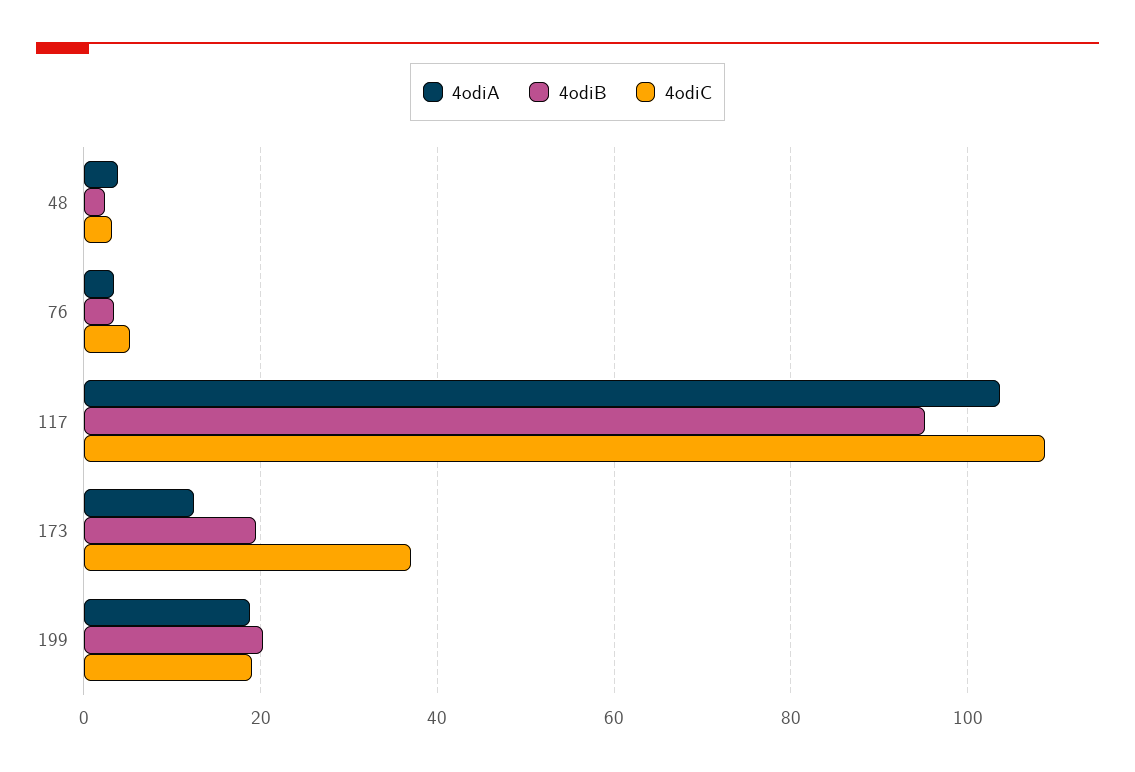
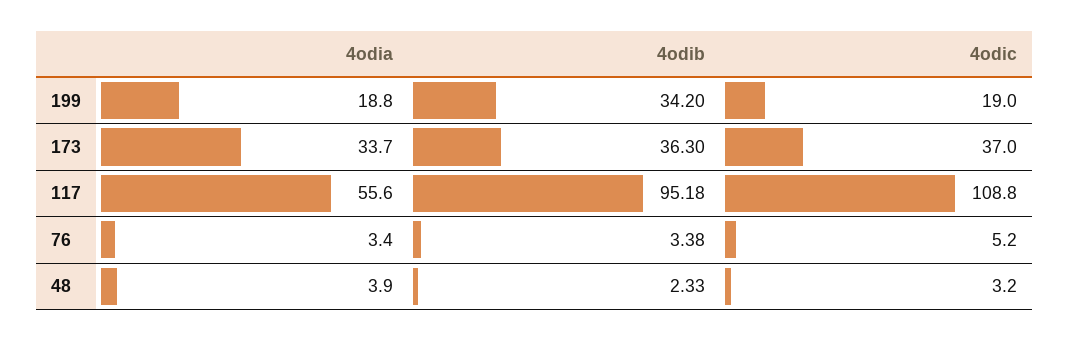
  {
    "4odiA": {
      "48": 3.9,
      "76": 3.4,
-     "117": 104,
+     "117": 55.6,
-     "173": 12,
+     "173": 33.7,
      "199": 18.8
    },
    "4odiB": {
      "48": 2.33,
      "76": 3.38,
      "117": 95.18,
-     "173": 20,
+     "173": 36.3,
-     "199": 20
+     "199": 34.2
    },
    "4odiC": {
      "48": 3.2,
      "76": 5.2,
      "117": 108.8,
      "173": 37,
      "199": 19
    }
  }

